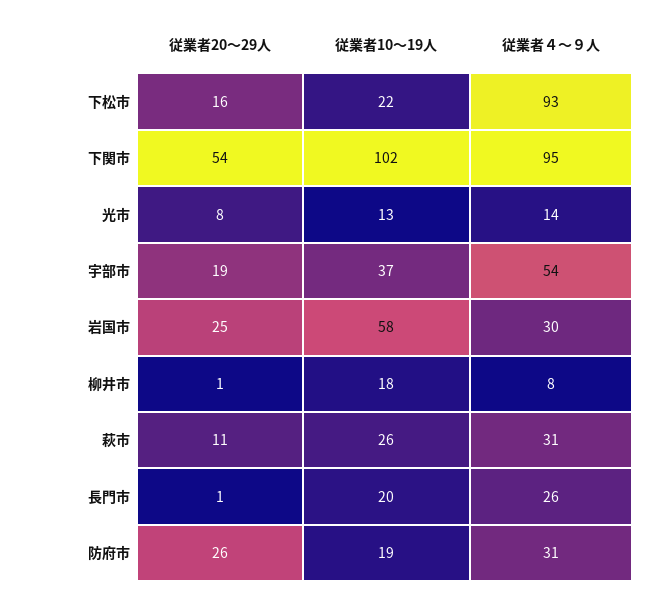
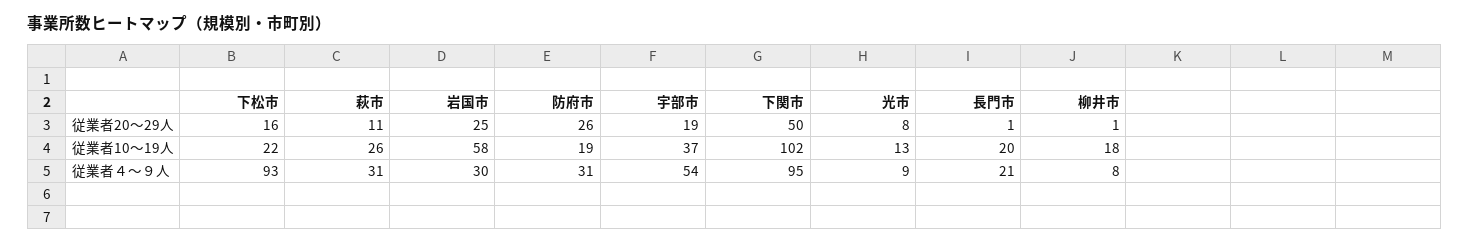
  {
    "従業者20～29人": {
      "下松市": 16,
-     "下関市": 54,
+     "下関市": 50,
      "光市": 8,
      "宇部市": 19,
      "岩国市": 25,
      "柳井市": 1,
      "萩市": 11,
      "長門市": 1,
      "防府市": 26
    },
    "従業者10～19人": {
      "下松市": 22,
      "下関市": 102,
      "光市": 13,
      "宇部市": 37,
      "岩国市": 58,
      "柳井市": 18,
      "萩市": 26,
      "長門市": 20,
      "防府市": 19
    },
    "従業者４～９人": {
      "下松市": 93,
      "下関市": 95,
-     "光市": 14,
+     "光市": 9,
      "宇部市": 54,
      "岩国市": 30,
      "柳井市": 8,
      "萩市": 31,
-     "長門市": 26,
+     "長門市": 21,
      "防府市": 31
    }
  }

